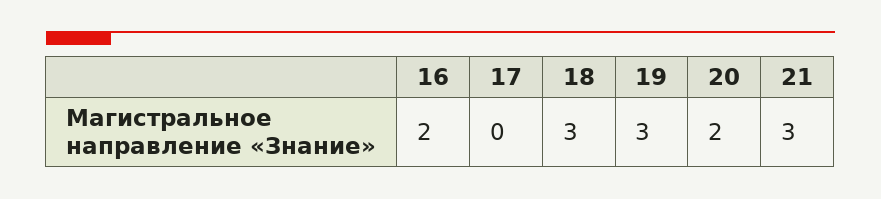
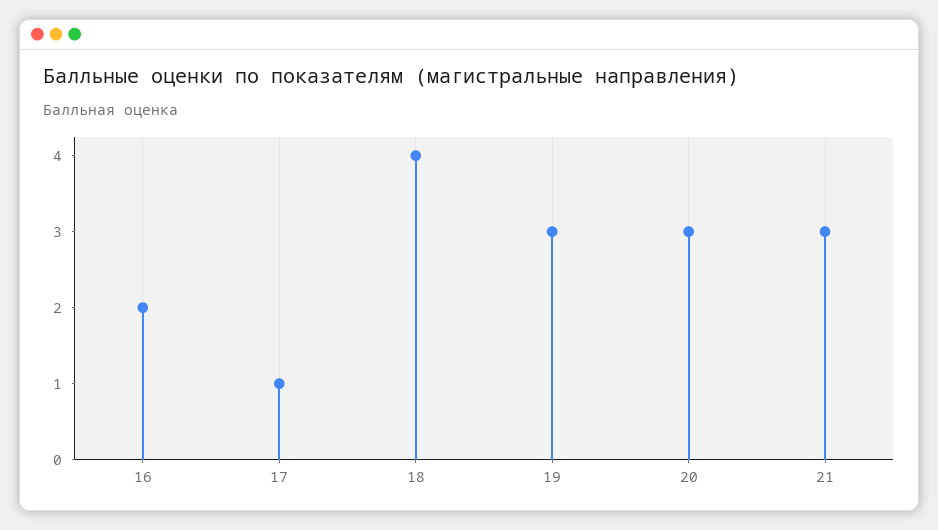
  {
    "16": 2,
-   "17": 0,
+   "17": 1,
-   "18": 3,
+   "18": 4,
    "19": 3,
-   "20": 2,
+   "20": 3,
    "21": 3
  }

